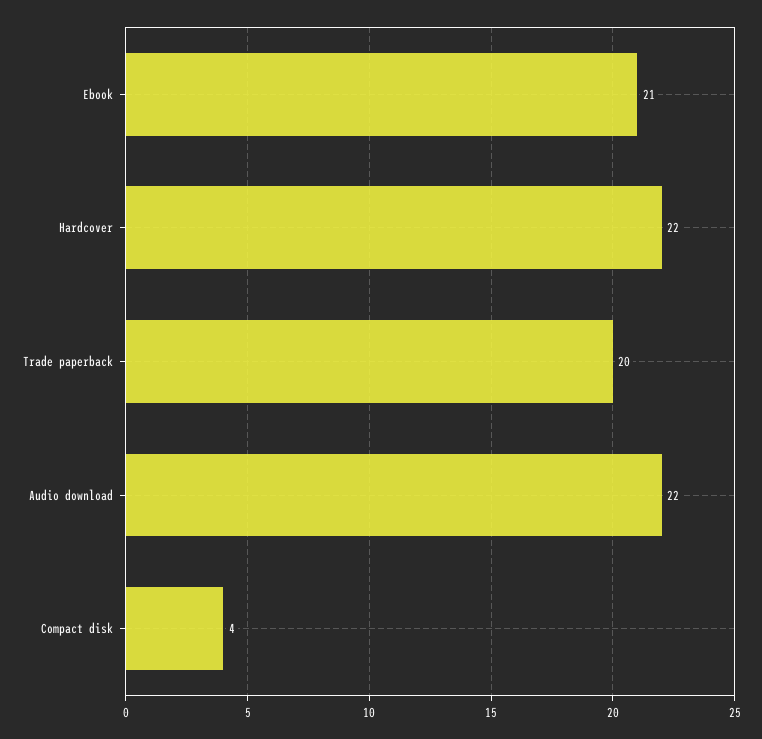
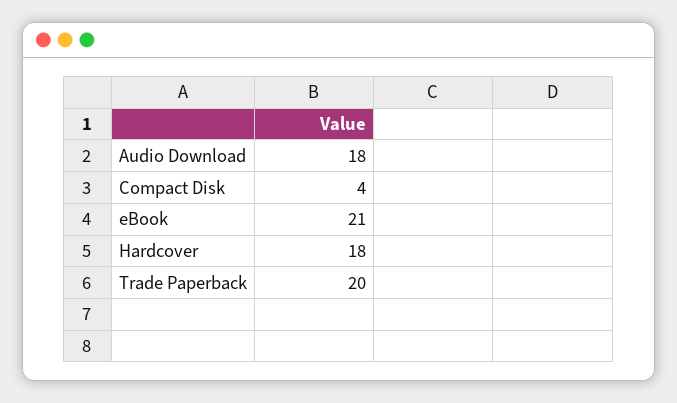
  {
    "Ebook": 21,
-   "Hardcover": 22,
+   "Hardcover": 18,
    "Trade paperback": 20,
-   "Audio download": 22,
+   "Audio download": 18,
    "Compact disk": 4
  }

